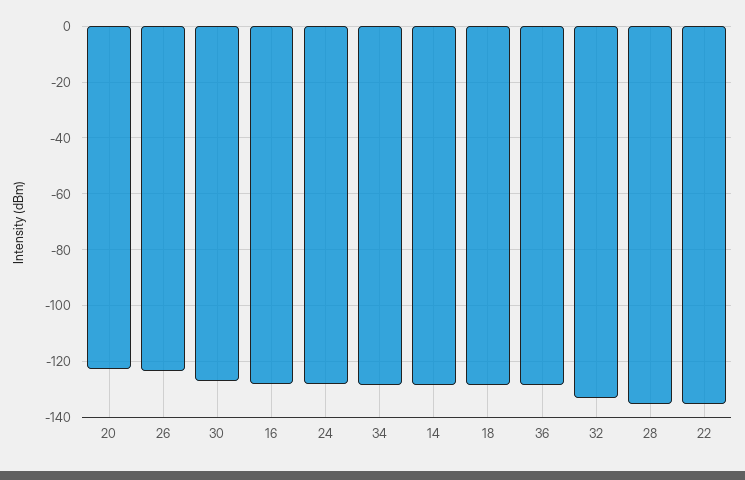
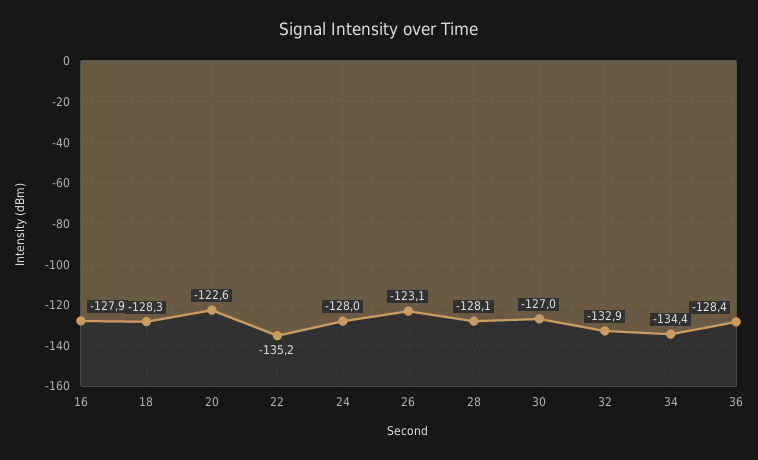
  {
    "20": -122.6,
    "26": -123.1,
    "30": -127,
    "16": -127.9,
    "24": -128,
-   "34": -127.5,
+   "34": -134.4,
-   "14": -127.5,
    "18": -128.3,
    "36": -128.4,
    "32": -132.9,
-   "28": -135,
+   "28": -128.1,
    "22": -135.2
  }

